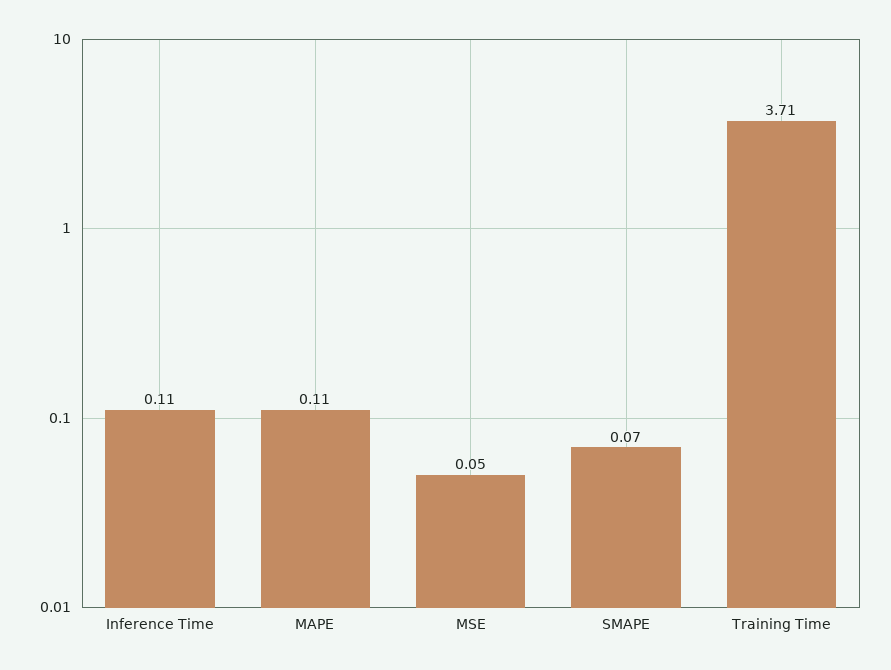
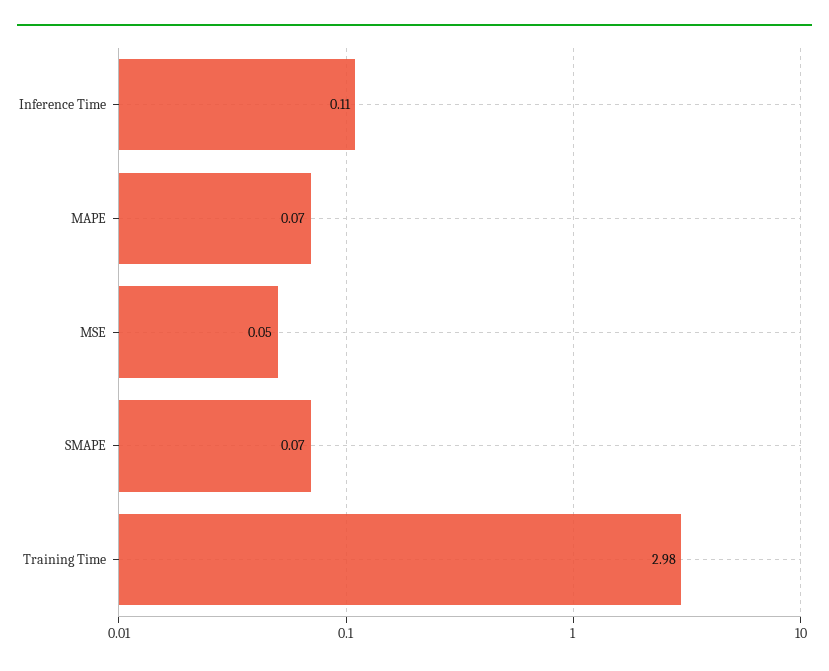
  {
    "Inference Time": 0.11,
-   "MAPE": 0.11,
+   "MAPE": 0.07,
    "MSE": 0.05,
    "SMAPE": 0.07,
-   "Training Time": 3.71
+   "Training Time": 2.98
  }

